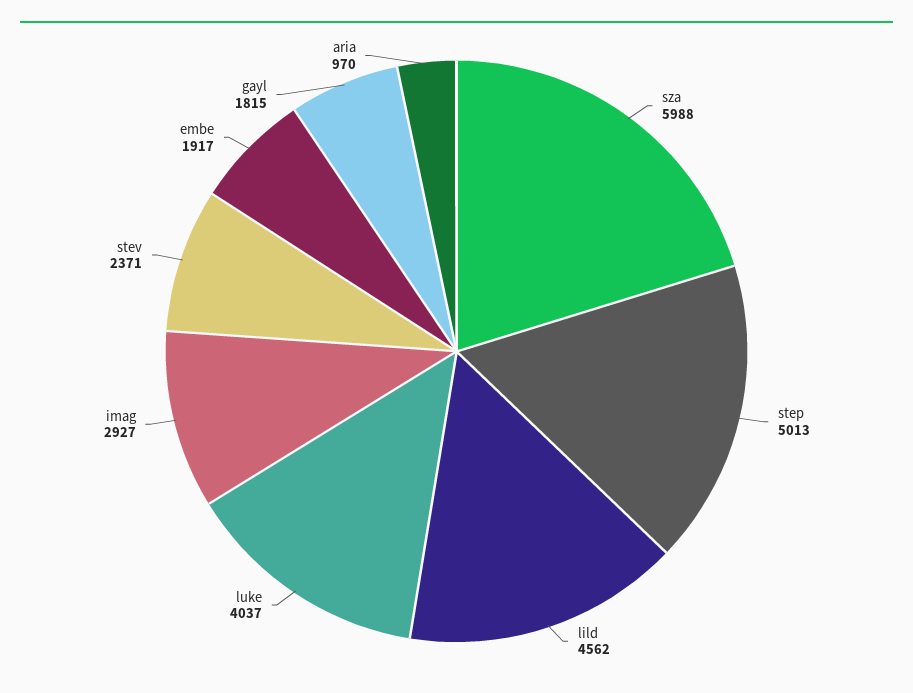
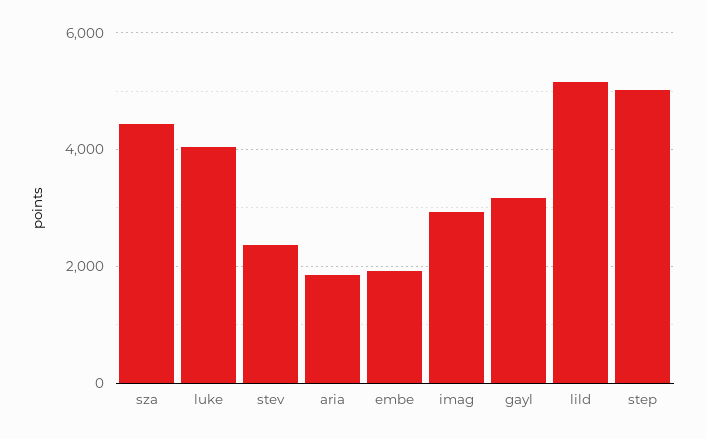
  {
-   "sza": 5988,
+   "sza": 4400,
    "step": 5013,
-   "lild": 4562,
+   "lild": 5200,
    "luke": 4037,
    "imag": 2927,
    "stev": 2371,
    "embe": 1917,
-   "gayl": 1815,
+   "gayl": 3200,
-   "aria": 970
+   "aria": 1800
  }

